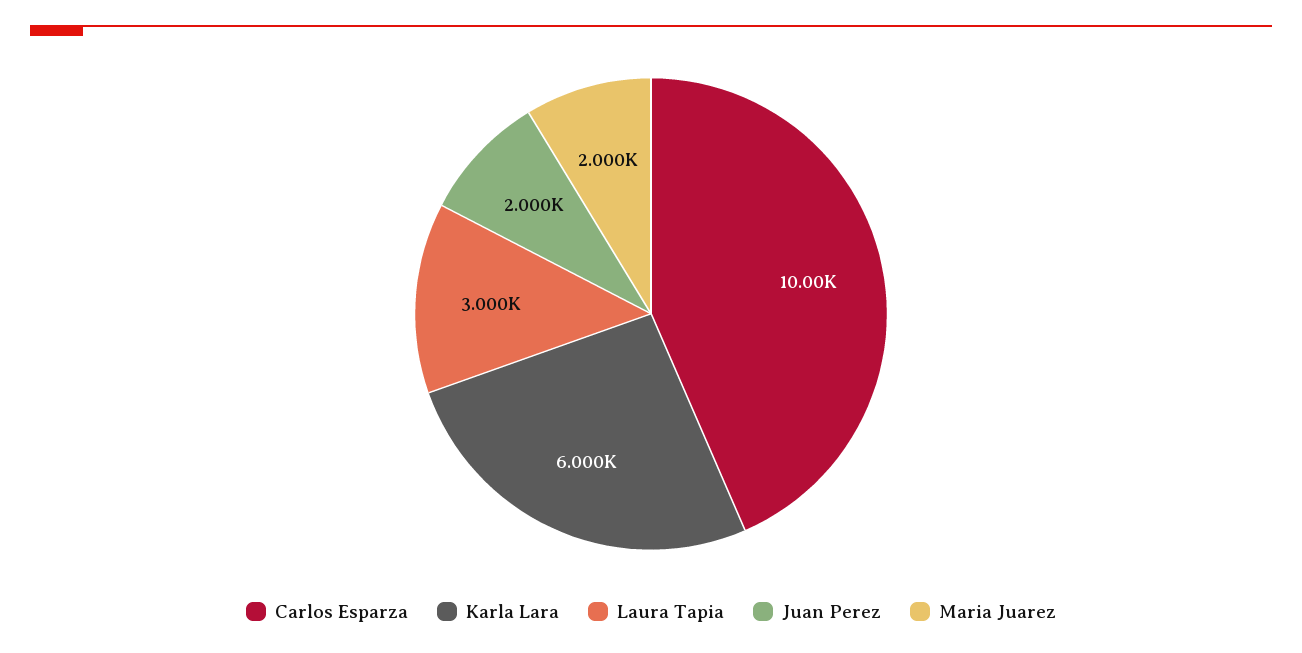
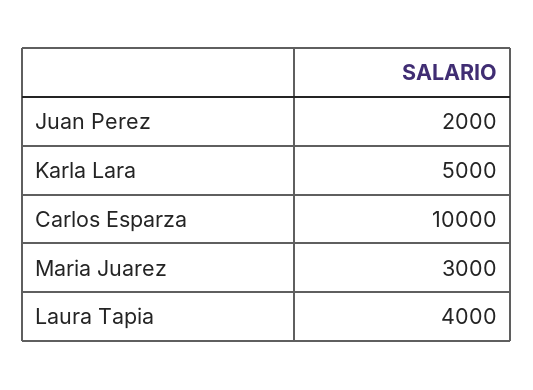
  {
    "Carlos Esparza": 10000,
-   "Karla Lara": 6000,
+   "Karla Lara": 5000,
-   "Laura Tapia": 3000,
+   "Laura Tapia": 4000,
    "Juan Perez": 2000,
-   "Maria Juarez": 2000
+   "Maria Juarez": 3000
  }

